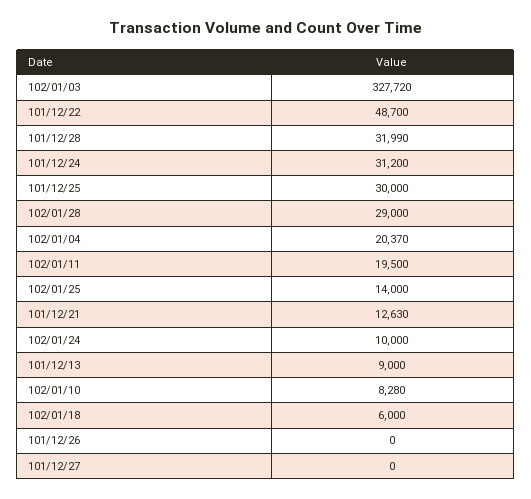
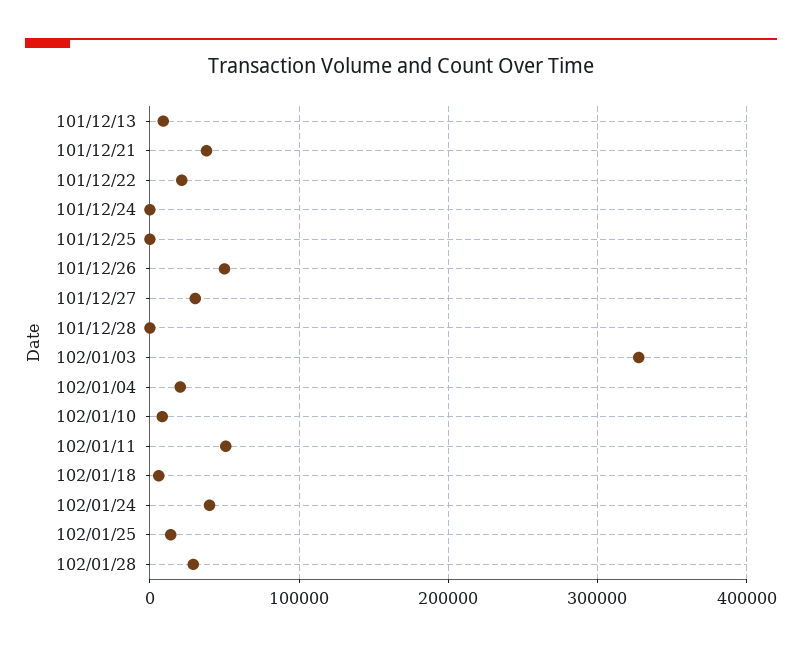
  {
    "102/01/03": 327720,
-   "101/12/22": 48700,
+   "101/12/22": 20000,
-   "101/12/28": 31990,
+   "101/12/28": 0,
-   "101/12/24": 31200,
+   "101/12/24": 0,
-   "101/12/25": 30000,
+   "101/12/25": 0,
    "102/01/28": 29000,
    "102/01/04": 20370,
-   "102/01/11": 19500,
+   "102/01/11": 50000,
    "102/01/25": 14000,
-   "101/12/21": 12630,
+   "101/12/21": 40000,
-   "102/01/24": 10000,
+   "102/01/24": 40000,
    "101/12/13": 9000,
    "102/01/10": 8280,
    "102/01/18": 6000,
-   "101/12/26": 0,
+   "101/12/26": 50000,
-   "101/12/27": 0
+   "101/12/27": 30000
  }

